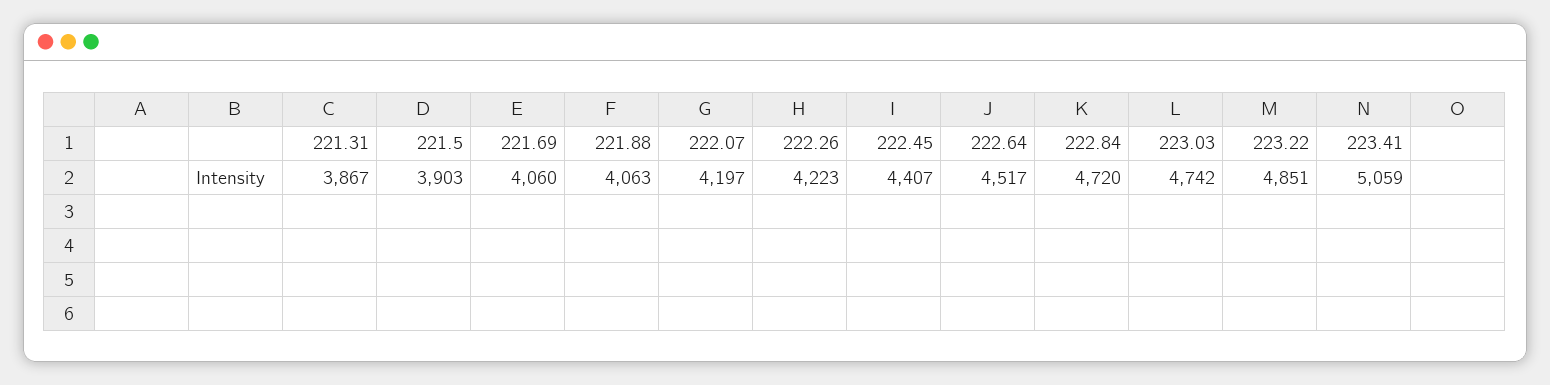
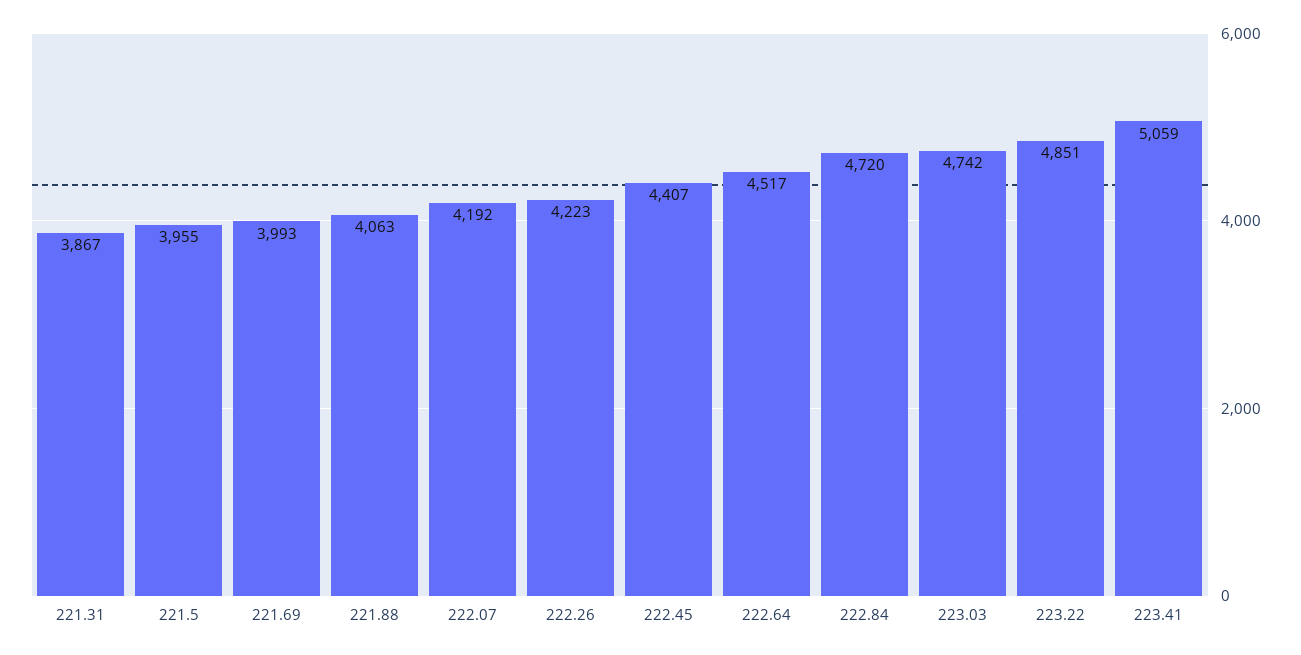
  {
    "221.31": 3867,
-   "221.5": 3903,
+   "221.5": 3955,
-   "221.69": 4060,
+   "221.69": 3993,
    "221.88": 4063,
-   "222.07": 4197,
+   "222.07": 4192,
    "222.26": 4223,
    "222.45": 4407,
    "222.64": 4517,
    "222.84": 4720,
    "223.03": 4742,
    "223.22": 4851,
    "223.41": 5059
  }

